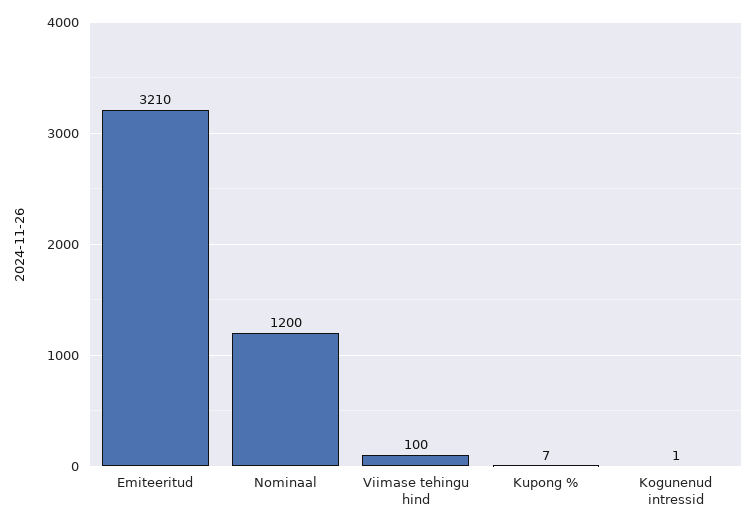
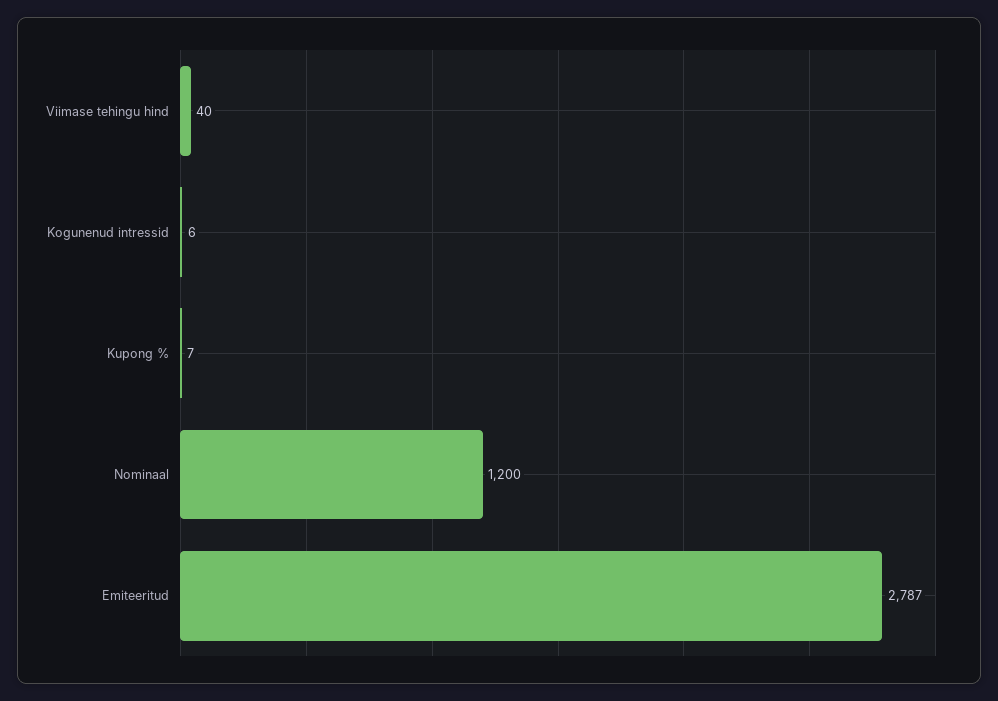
  {
-   "Emiteeritud": 3210,
+   "Emiteeritud": 2787,
    "Nominaal": 1200,
-   "Viimase tehingu hind": 100,
+   "Viimase tehingu hind": 40,
    "Kupong %": 7,
-   "Kogunenud intressid": 1
+   "Kogunenud intressid": 6
  }

